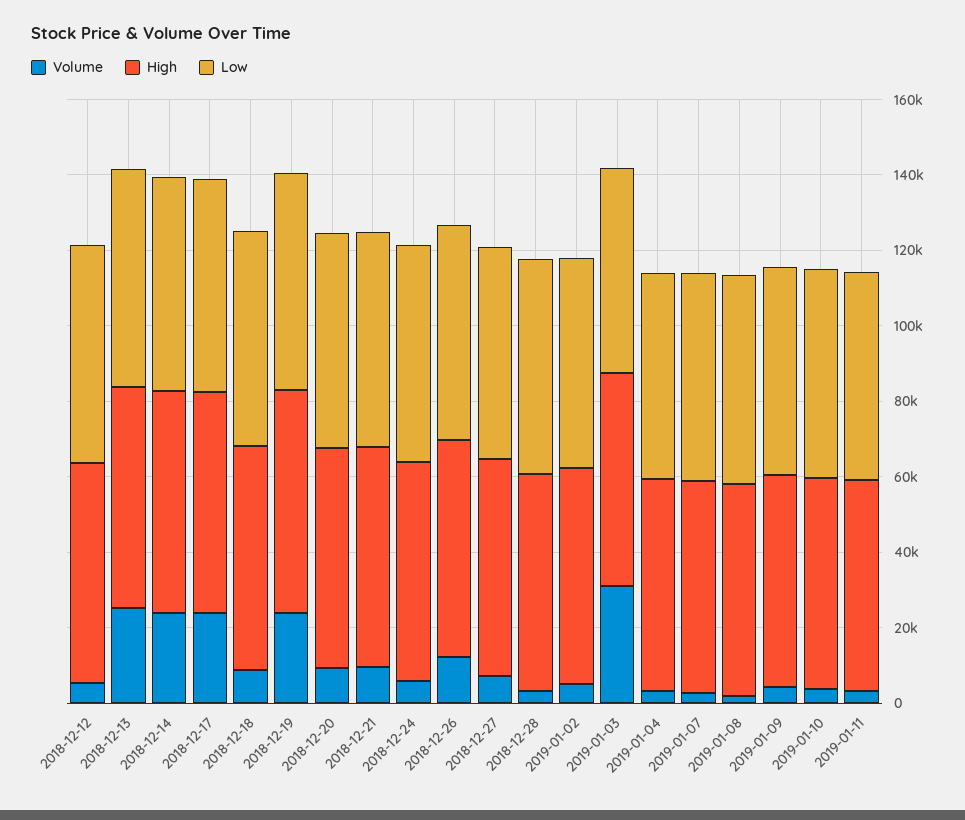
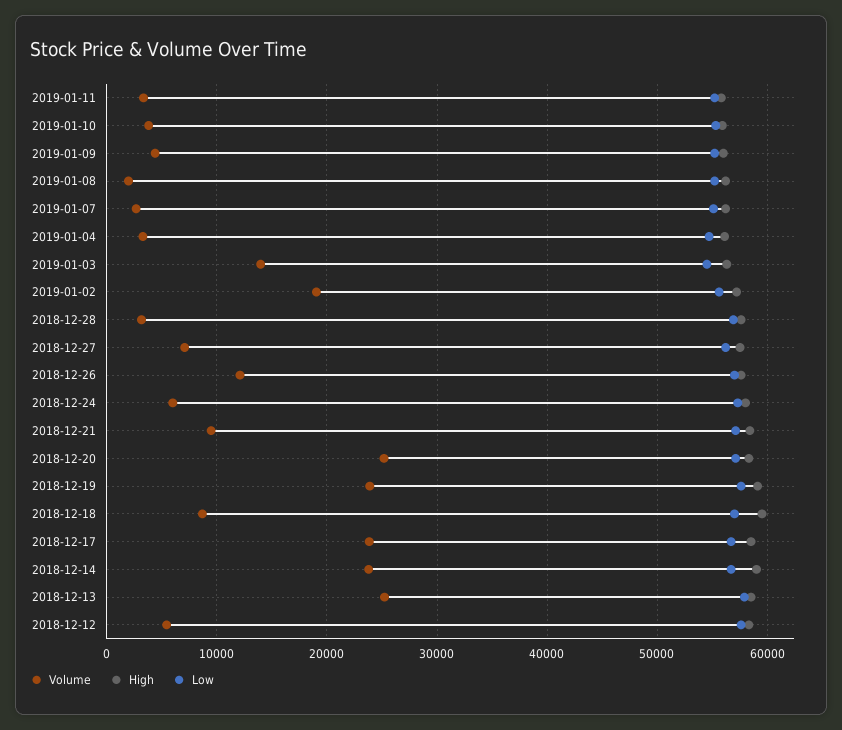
  {
    "Volume": {
      "2018-12-12": 5000,
      "2018-12-13": 25000,
      "2018-12-14": 24000,
      "2018-12-17": 24000,
      "2018-12-18": 9000,
      "2018-12-19": 24000,
-     "2018-12-20": 10000,
+     "2018-12-20": 25000,
      "2018-12-21": 9000,
      "2018-12-24": 6000,
      "2018-12-26": 12000,
      "2018-12-27": 7000,
      "2018-12-28": 3000,
-     "2019-01-02": 5000,
+     "2019-01-02": 19000,
-     "2019-01-03": 30000,
+     "2019-01-03": 14000,
      "2019-01-04": 3000,
      "2019-01-07": 3000,
      "2019-01-08": 2000,
      "2019-01-09": 4000,
      "2019-01-10": 4000,
      "2019-01-11": 3000
    },
    "High": {
      "2018-12-12": 58000,
      "2018-12-13": 59000,
      "2018-12-14": 59000,
      "2018-12-17": 59000,
      "2018-12-18": 60000,
      "2018-12-19": 59000,
      "2018-12-20": 58000,
      "2018-12-21": 58000,
      "2018-12-24": 58000,
      "2018-12-26": 58000,
      "2018-12-27": 58000,
      "2018-12-28": 58000,
      "2019-01-02": 57000,
      "2019-01-03": 56000,
      "2019-01-04": 56000,
      "2019-01-07": 56000,
      "2019-01-08": 56000,
      "2019-01-09": 56000,
      "2019-01-10": 56000,
      "2019-01-11": 56000
    },
    "Low": {
      "2018-12-12": 58000,
      "2018-12-13": 58000,
      "2018-12-14": 57000,
      "2018-12-17": 57000,
      "2018-12-18": 57000,
      "2018-12-19": 58000,
      "2018-12-20": 57000,
      "2018-12-21": 57000,
      "2018-12-24": 57000,
      "2018-12-26": 57000,
      "2018-12-27": 56000,
      "2018-12-28": 57000,
      "2019-01-02": 56000,
      "2019-01-03": 55000,
      "2019-01-04": 55000,
      "2019-01-07": 55000,
      "2019-01-08": 55000,
      "2019-01-09": 55000,
      "2019-01-10": 55000,
      "2019-01-11": 55000
    }
  }

